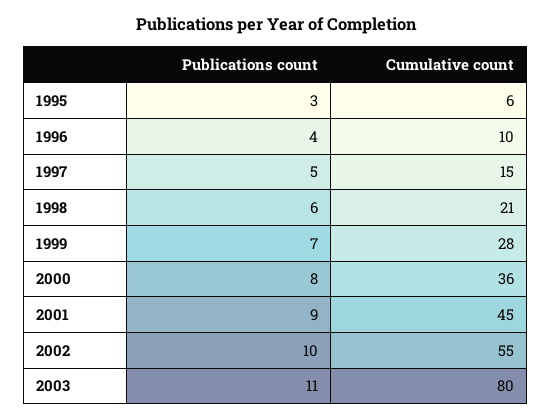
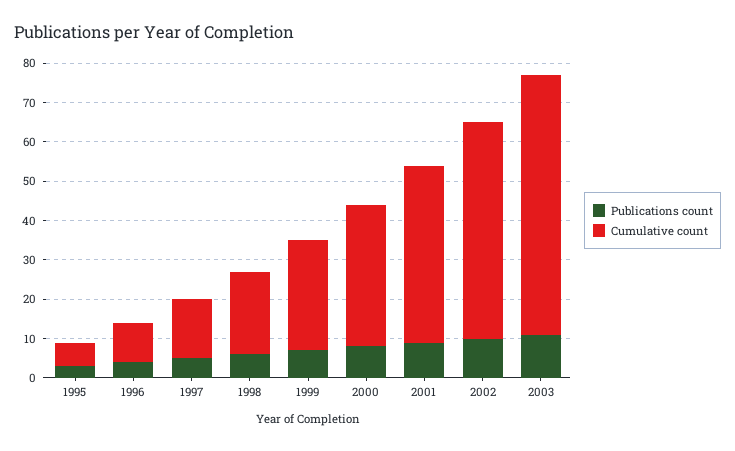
  {
    "Publications count": {
      "1995": 3,
      "1996": 4,
      "1997": 5,
      "1998": 6,
      "1999": 7,
      "2000": 8,
      "2001": 9,
      "2002": 10,
      "2003": 11
    },
    "Cumulative count": {
      "1995": 6,
      "1996": 10,
      "1997": 15,
      "1998": 21,
      "1999": 28,
      "2000": 36,
      "2001": 45,
      "2002": 55,
-     "2003": 80
+     "2003": 65
    }
  }

